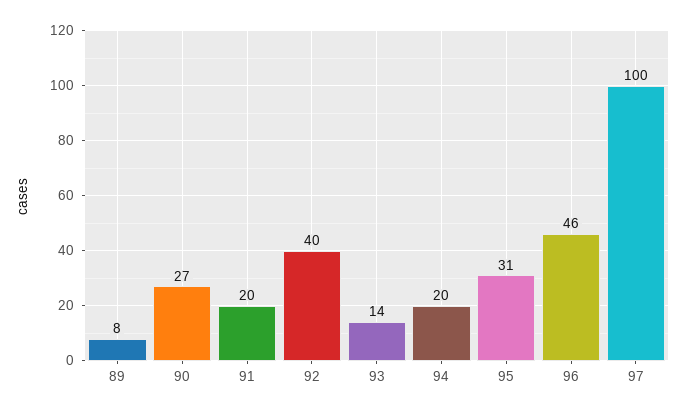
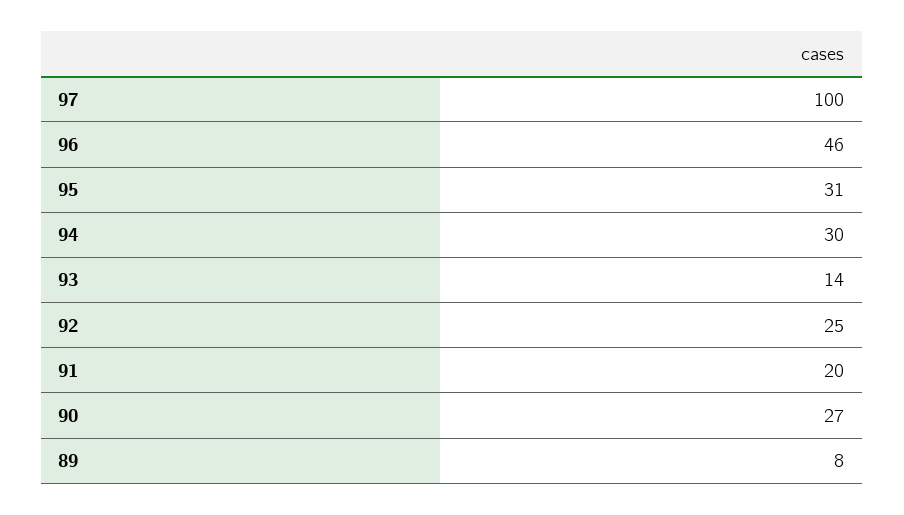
  {
    "89": 8,
    "90": 27,
    "91": 20,
-   "92": 40,
+   "92": 25,
    "93": 14,
-   "94": 20,
+   "94": 30,
    "95": 31,
    "96": 46,
    "97": 100
  }

